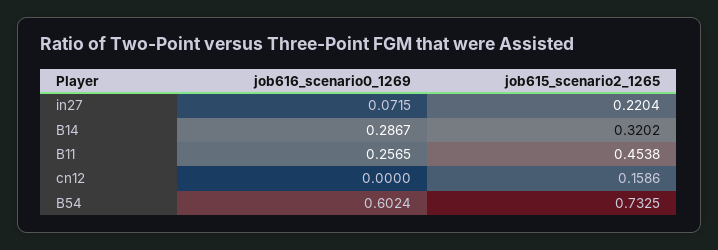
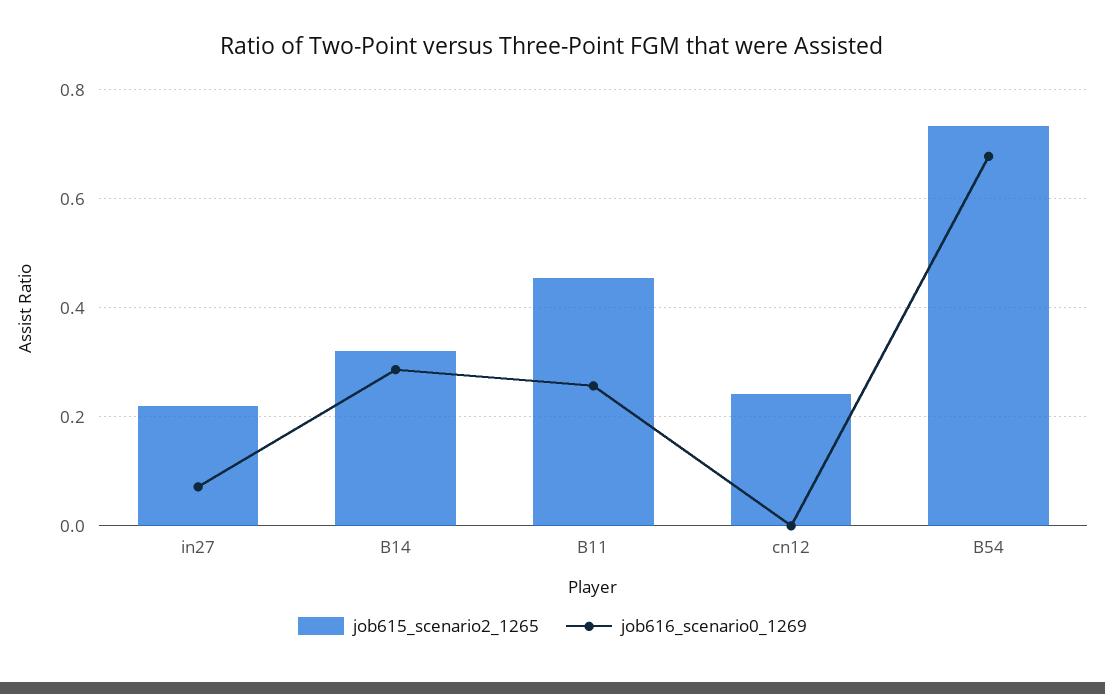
  {
    "job616_scenario0_1269": {
      "in27": 0.0715,
      "B14": 0.2867,
      "B11": 0.2565,
      "cn12": 0,
-     "B54": 0.6024
+     "B54": 0.68
    },
    "job615_scenario2_1265": {
      "in27": 0.2204,
      "B14": 0.3202,
      "B11": 0.4538,
-     "cn12": 0.1586,
+     "cn12": 0.24,
      "B54": 0.7325
    }
  }

